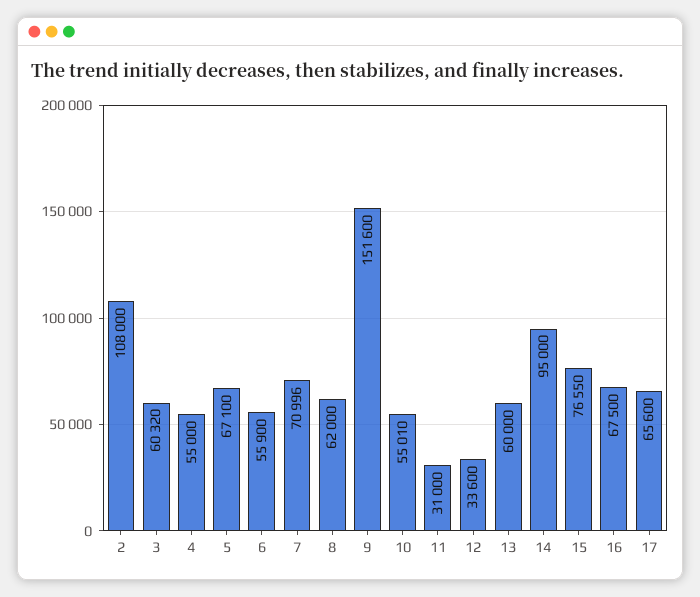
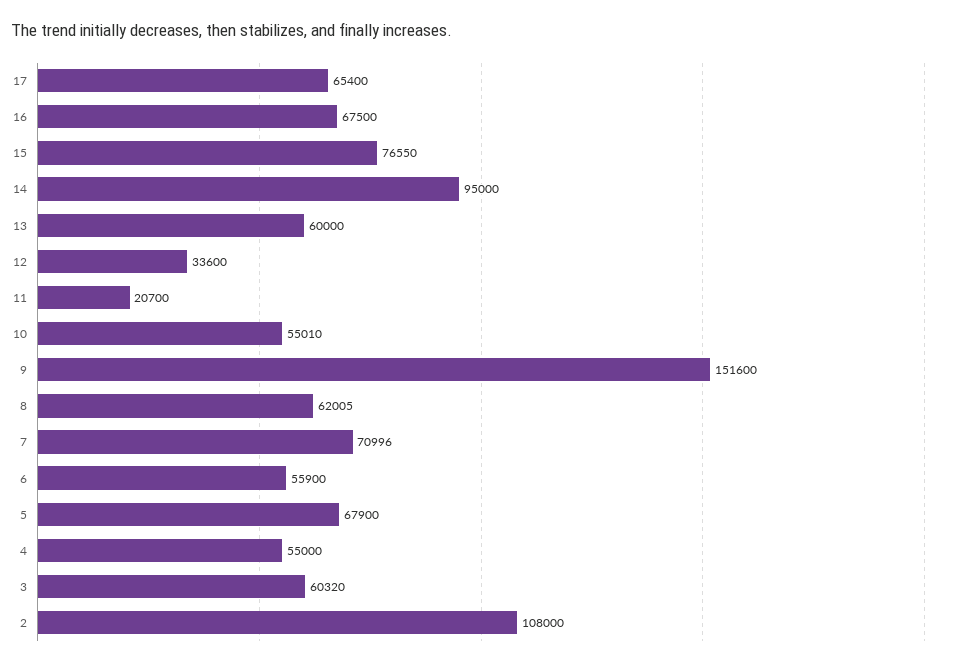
  {
    "2": 108000,
    "3": 60320,
    "4": 55000,
-   "5": 67100,
+   "5": 67900,
    "6": 55900,
    "7": 70996,
-   "8": 62000,
+   "8": 62005,
    "9": 151600,
    "10": 55010,
-   "11": 31000,
+   "11": 20700,
    "12": 33600,
    "13": 60000,
    "14": 95000,
    "15": 76550,
    "16": 67500,
-   "17": 65600
+   "17": 65400
  }

